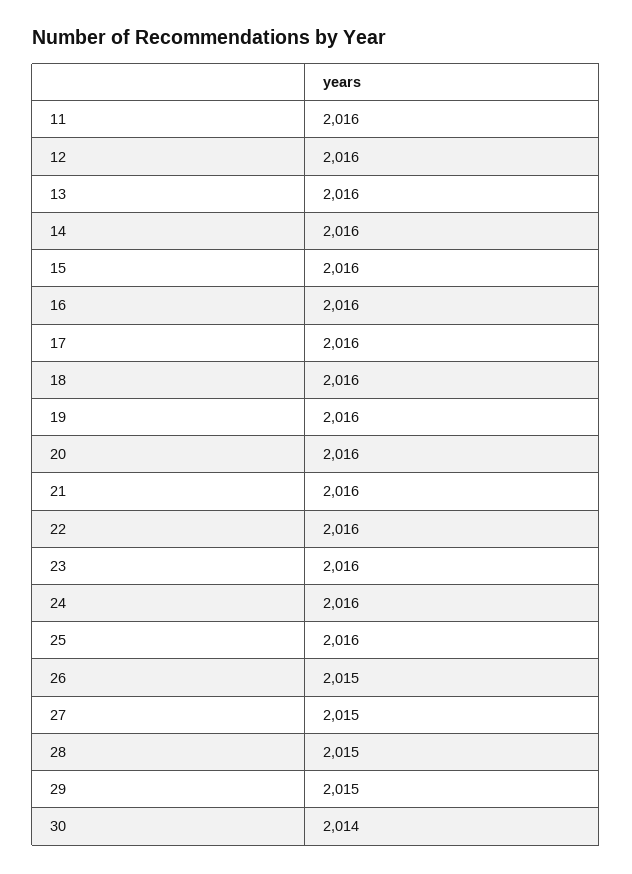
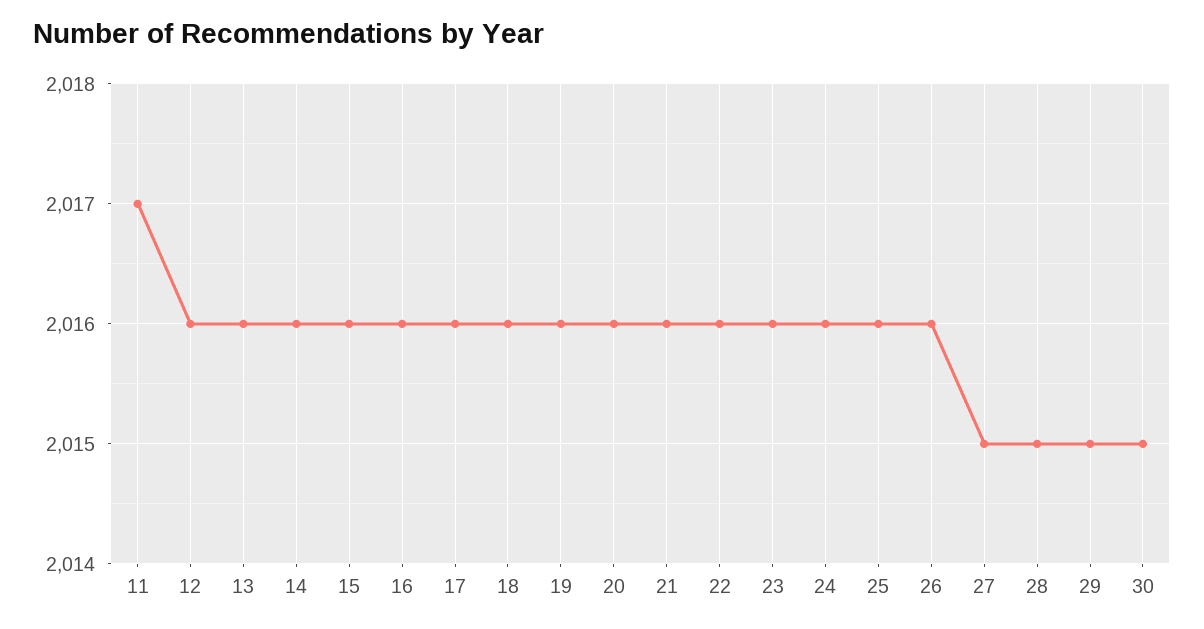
  {
-   "11": 2016,
+   "11": 2017,
    "12": 2016,
    "13": 2016,
    "14": 2016,
    "15": 2016,
    "16": 2016,
    "17": 2016,
    "18": 2016,
    "19": 2016,
    "20": 2016,
    "21": 2016,
    "22": 2016,
    "23": 2016,
    "24": 2016,
    "25": 2016,
-   "26": 2015,
+   "26": 2016,
    "27": 2015,
    "28": 2015,
    "29": 2015,
-   "30": 2014
+   "30": 2015
  }

